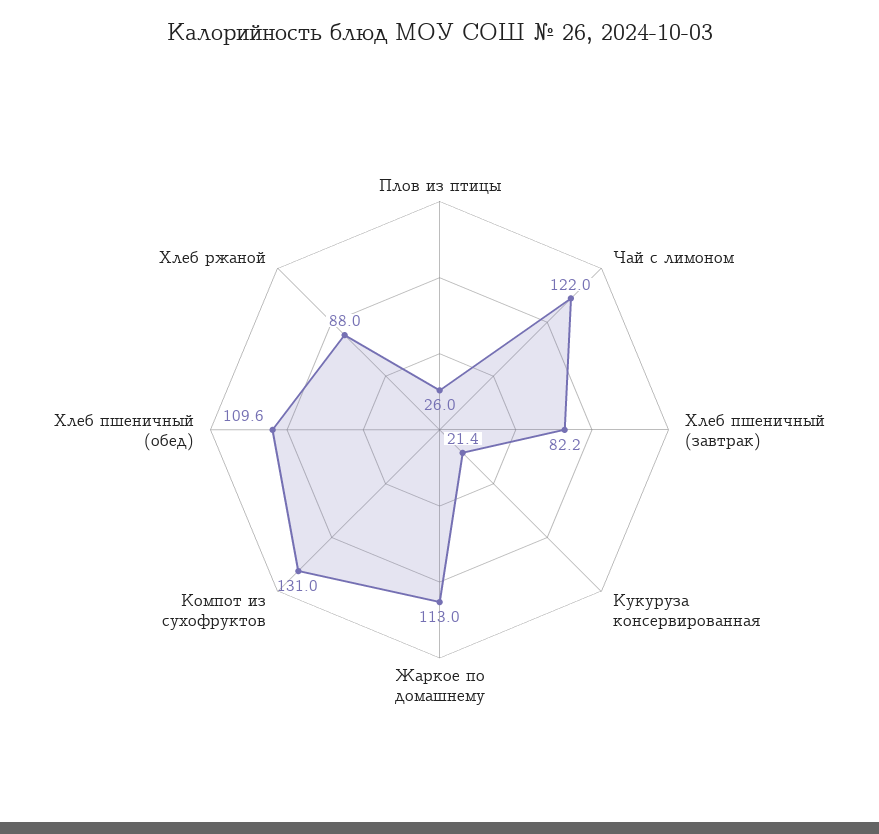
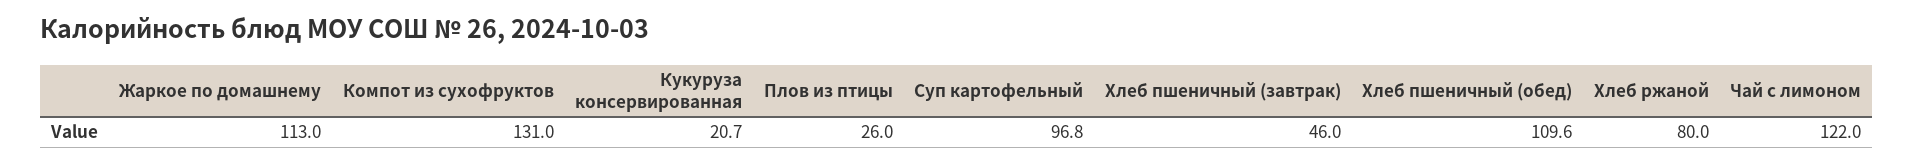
  {
    "Плов из птицы": 26,
    "Чай с лимоном": 122,
-   "Хлеб пшеничный (завтрак)": 82.2,
+   "Хлеб пшеничный (завтрак)": 46,
-   "Кукуруза консервированная": 21.4,
+   "Кукуруза консервированная": 20.7,
    "Жаркое по домашнему": 113,
    "Компот из сухофруктов": 131,
    "Хлеб пшеничный (обед)": 109.6,
-   "Хлеб ржаной": 88
+   "Хлеб ржаной": 80,
+   "Суп картофельный": 96.8
  }

